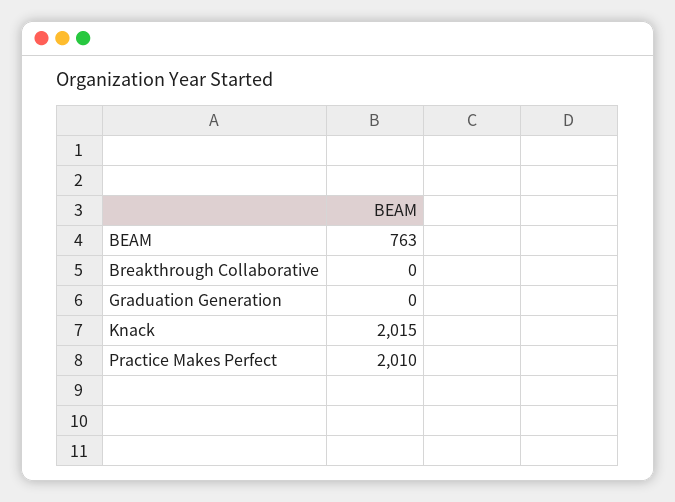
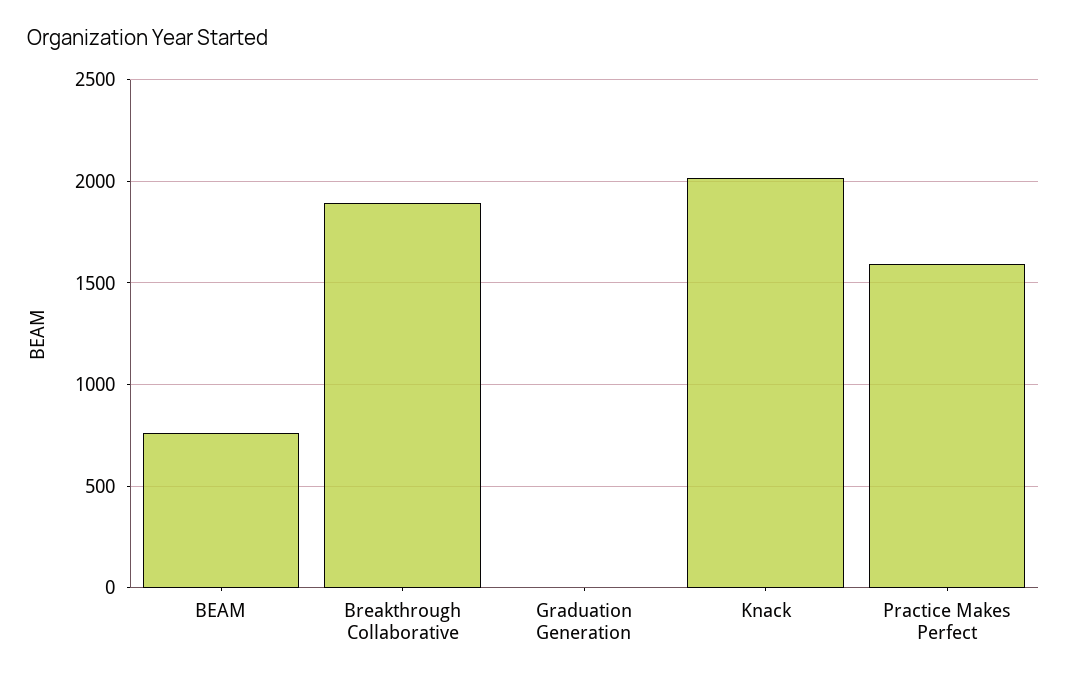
  {
    "BEAM": 763,
-   "Breakthrough Collaborative": 0,
+   "Breakthrough Collaborative": 1900,
    "Graduation Generation": 0,
    "Knack": 2015,
-   "Practice Makes Perfect": 2010
+   "Practice Makes Perfect": 1600
  }

